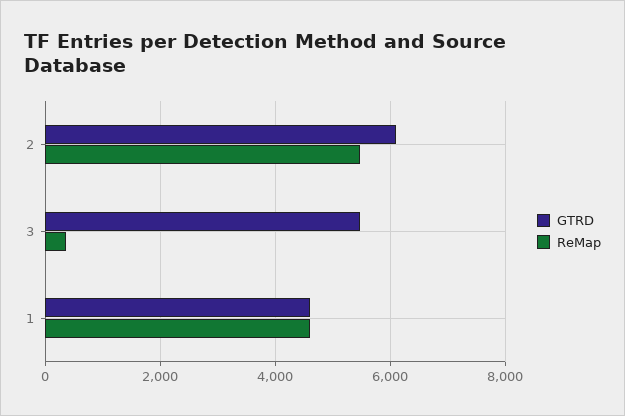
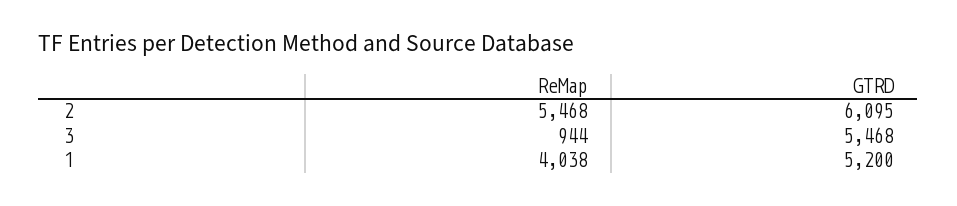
  {
    "GTRD": {
      "2": 6095,
      "3": 5468,
-     "1": 4600
+     "1": 5200
    },
    "ReMap": {
      "2": 5468,
-     "3": 400,
+     "3": 944,
-     "1": 4600
+     "1": 4038
    }
  }

